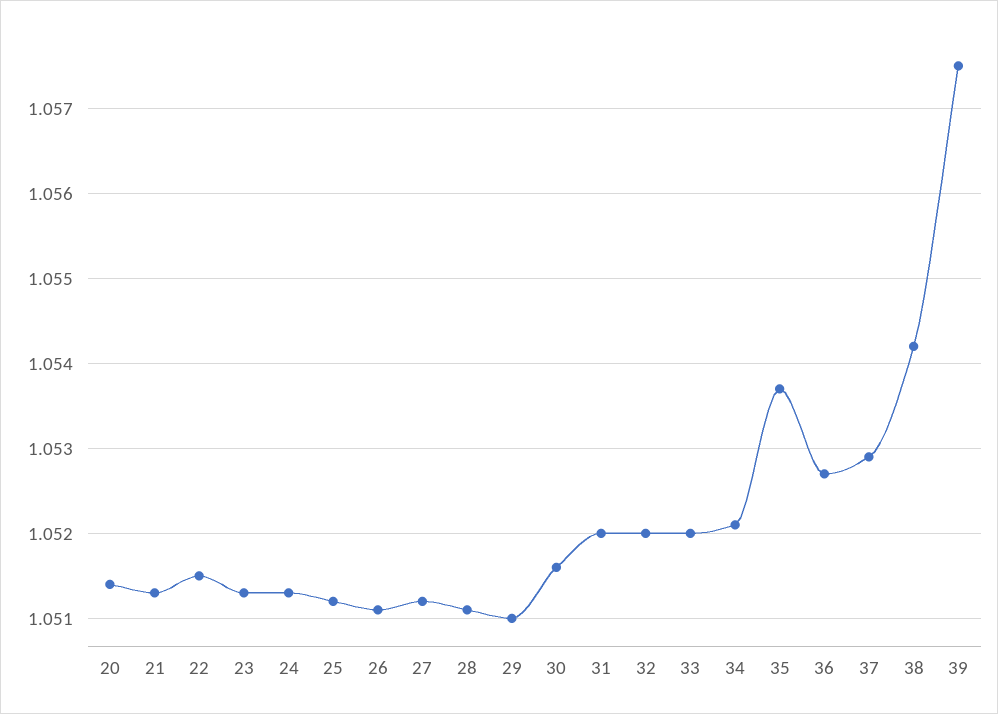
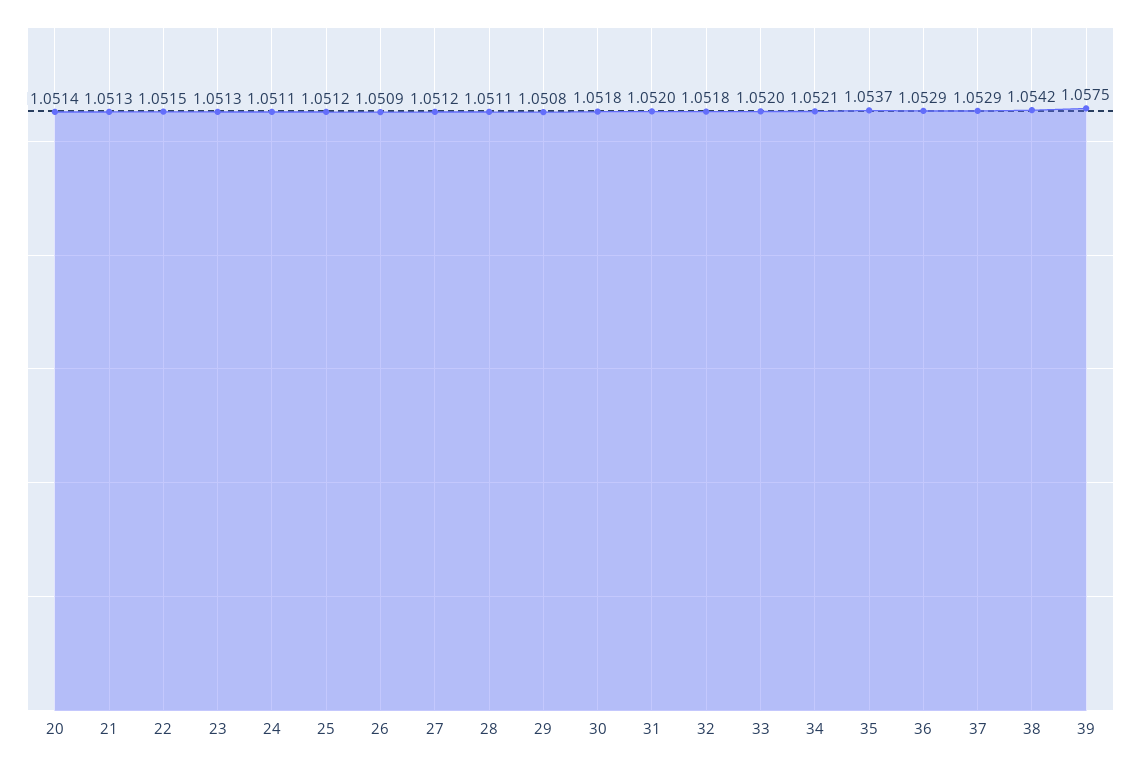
  {
    "20": 1.0514,
    "21": 1.0513,
    "22": 1.0515,
    "23": 1.0513,
-   "24": 1.0513,
+   "24": 1.0511,
    "25": 1.0512,
-   "26": 1.0511,
+   "26": 1.0509,
    "27": 1.0512,
    "28": 1.0511,
-   "29": 1.051,
+   "29": 1.0508,
-   "30": 1.0516,
+   "30": 1.0518,
    "31": 1.052,
-   "32": 1.052,
+   "32": 1.0518,
    "33": 1.052,
    "34": 1.0521,
    "35": 1.0537,
-   "36": 1.0527,
+   "36": 1.0529,
    "37": 1.0529,
    "38": 1.0542,
    "39": 1.0575
  }

